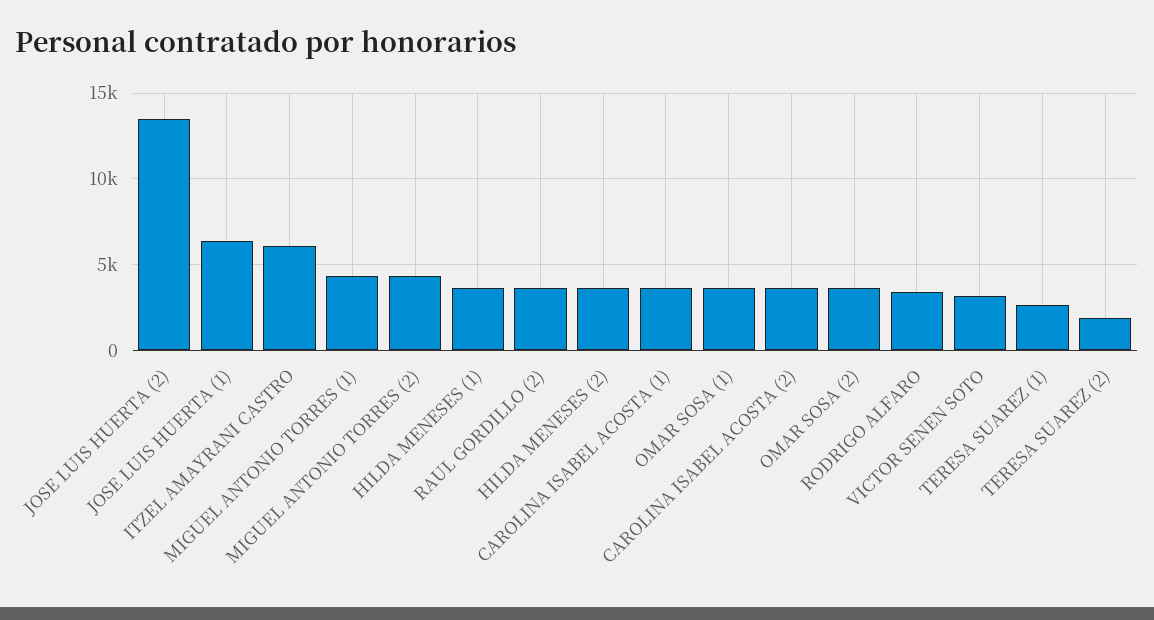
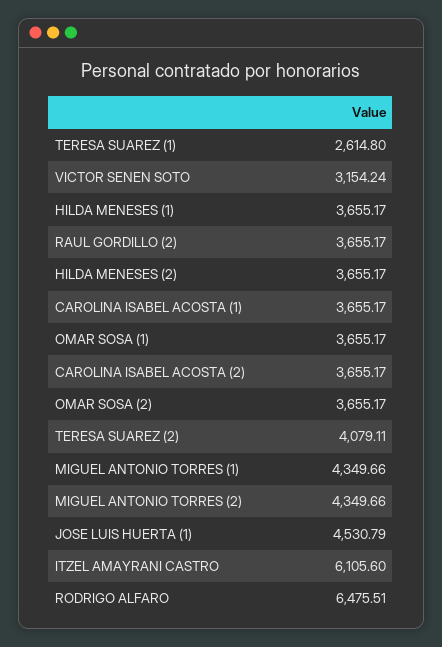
  {
-   "JOSE LUIS HUERTA (2)": 13500,
-   "JOSE LUIS HUERTA (1)": 6500,
+   "JOSE LUIS HUERTA (1)": 4530.79,
    "ITZEL AMAYRANI CASTRO": 6105.6,
    "MIGUEL ANTONIO TORRES (1)": 4349.66,
    "MIGUEL ANTONIO TORRES (2)": 4349.66,
    "HILDA MENESES (1)": 3655.17,
    "RAUL GORDILLO (2)": 3655.17,
    "HILDA MENESES (2)": 3655.17,
    "CAROLINA ISABEL ACOSTA (1)": 3655.17,
    "OMAR SOSA (1)": 3655.17,
    "CAROLINA ISABEL ACOSTA (2)": 3655.17,
    "OMAR SOSA (2)": 3655.17,
-   "RODRIGO ALFARO": 3500,
+   "RODRIGO ALFARO": 6475.51,
    "VICTOR SENEN SOTO": 3154.24,
    "TERESA SUAREZ (1)": 2614.8,
-   "TERESA SUAREZ (2)": 2000
+   "TERESA SUAREZ (2)": 4079.11
  }

